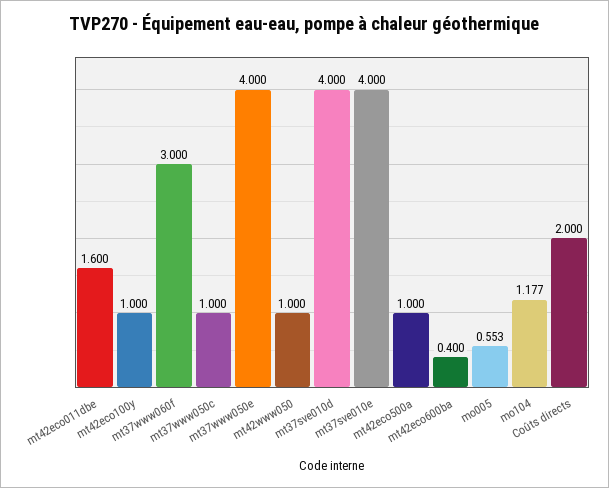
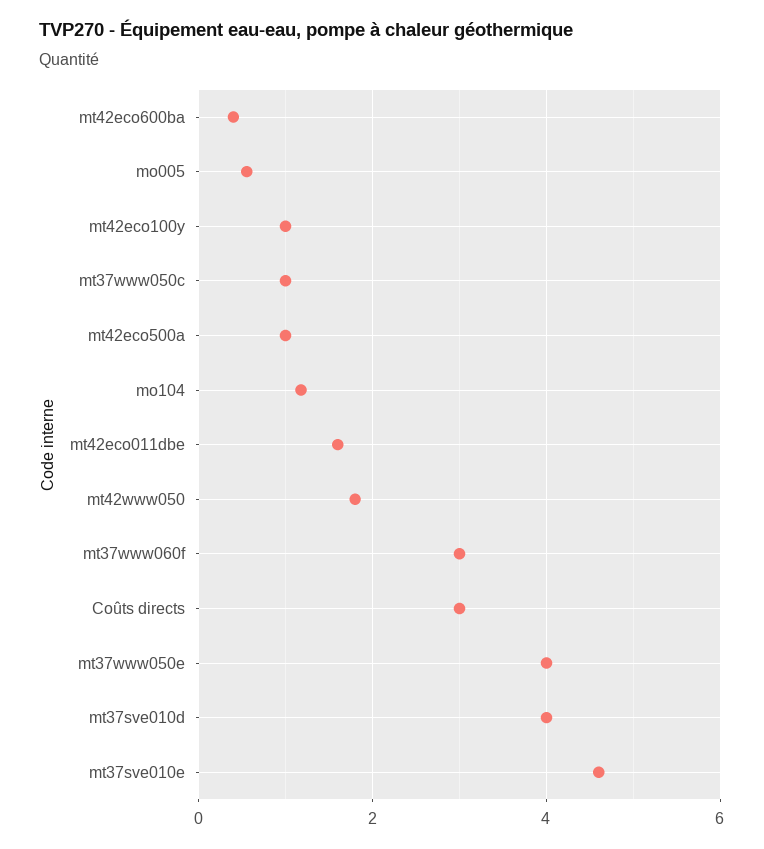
  {
    "mt42eco011dbe": 1.6,
    "mt42eco100y": 1,
    "mt37www060f": 3,
    "mt37www050c": 1,
    "mt37www050e": 4,
-   "mt42www050": 1,
+   "mt42www050": 1.8,
    "mt37sve010d": 4,
-   "mt37sve010e": 4,
+   "mt37sve010e": 4.6,
    "mt42eco500a": 1,
    "mt42eco600ba": 0.4,
    "mo005": 0.553,
    "mo104": 1.177,
-   "Coûts directs": 2
+   "Coûts directs": 3
  }

